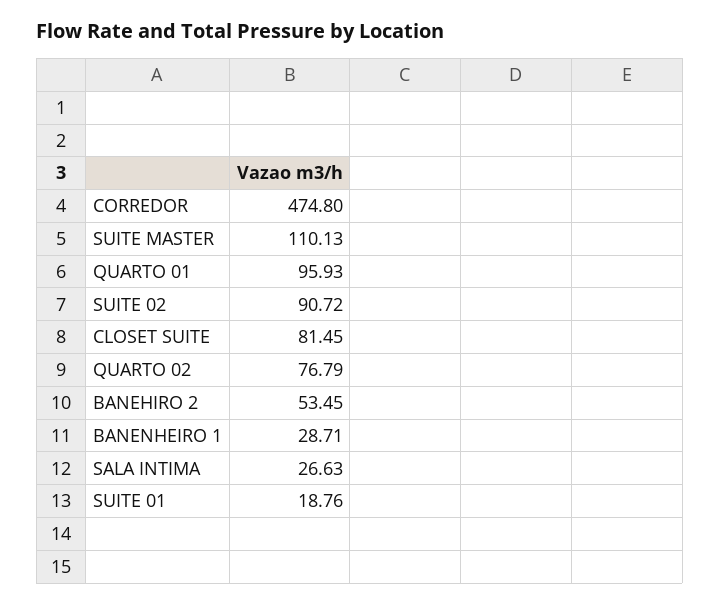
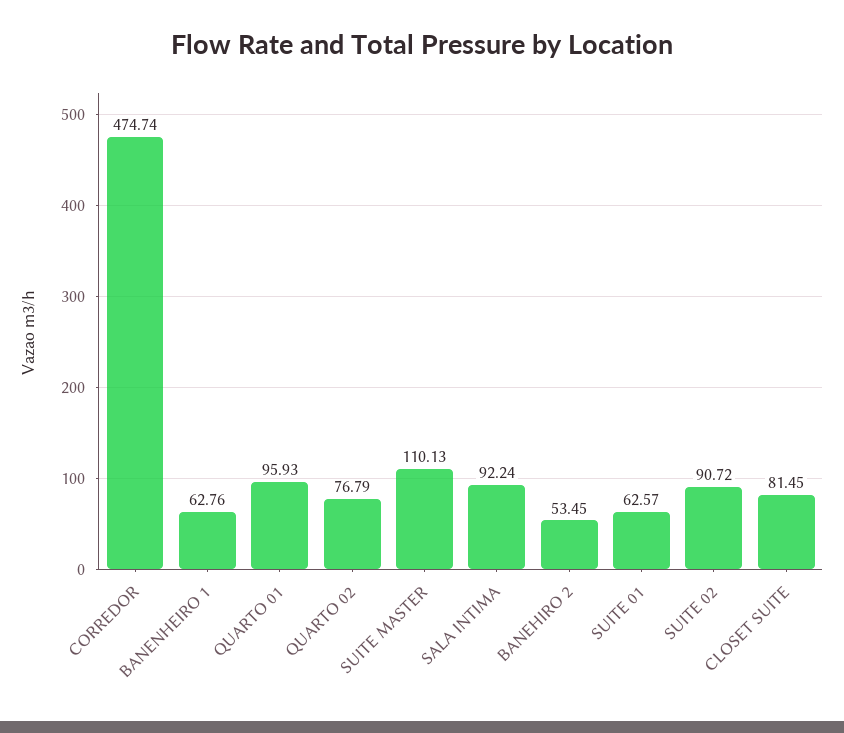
  {
-   "CORREDOR": 474.8,
+   "CORREDOR": 474.74,
    "SUITE MASTER": 110.13,
    "QUARTO 01": 95.93,
    "SUITE 02": 90.72,
    "CLOSET SUITE": 81.45,
    "QUARTO 02": 76.79,
    "BANEHIRO 2": 53.45,
-   "BANENHEIRO 1": 28.71,
+   "BANENHEIRO 1": 62.76,
-   "SALA INTIMA": 26.63,
+   "SALA INTIMA": 92.24,
-   "SUITE 01": 18.76
+   "SUITE 01": 62.57
  }

